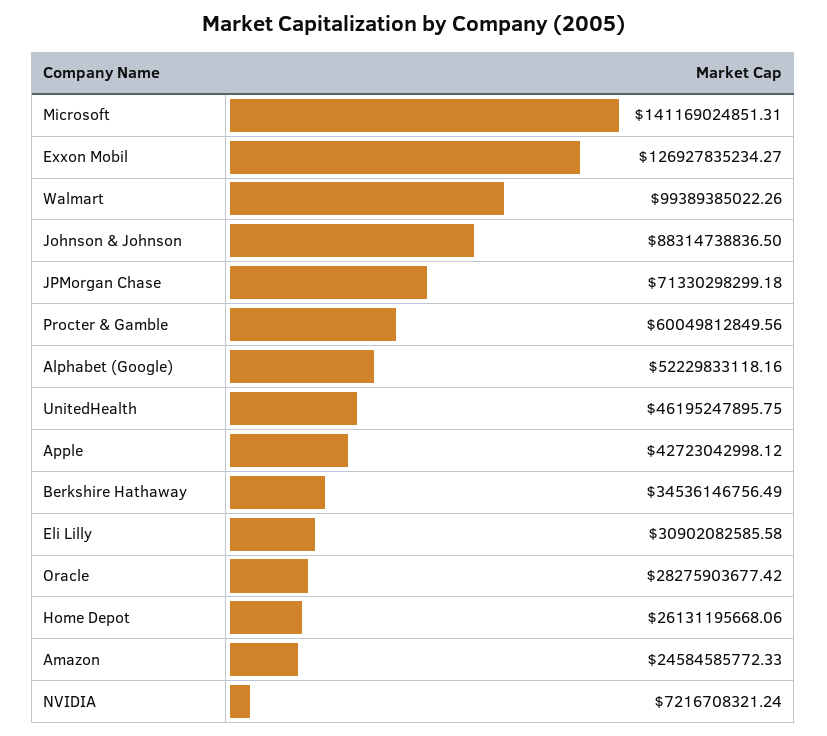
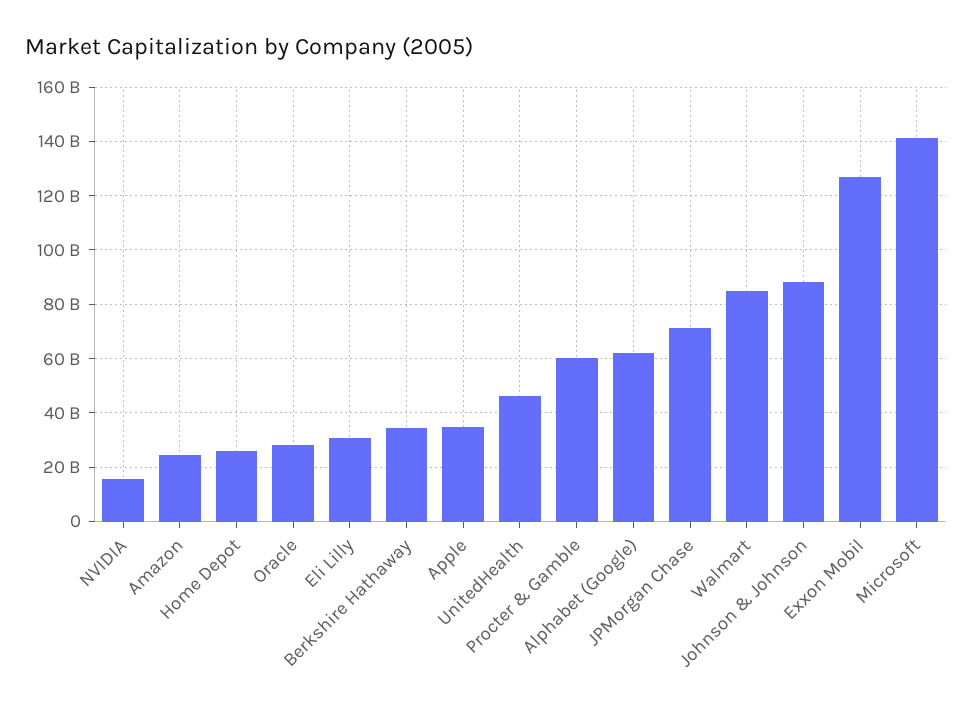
  {
    "Microsoft": 141169024851.31,
    "Exxon Mobil": 126927835234.27,
-   "Walmart": 99389385022.26,
+   "Walmart": 85000000000,
    "Johnson & Johnson": 88314738836.5,
    "JPMorgan Chase": 71330298299.18,
    "Procter & Gamble": 60049812849.56,
-   "Alphabet (Google)": 52229833118.16,
+   "Alphabet (Google)": 62500000000,
    "UnitedHealth": 46195247895.75,
-   "Apple": 42723042998.12,
+   "Apple": 35000000000,
    "Berkshire Hathaway": 34536146756.49,
    "Eli Lilly": 30902082585.58,
    "Oracle": 28275903677.42,
    "Home Depot": 26131195668.06,
    "Amazon": 24584585772.33,
-   "NVIDIA": 7216708321.24
+   "NVIDIA": 15000000000
  }

